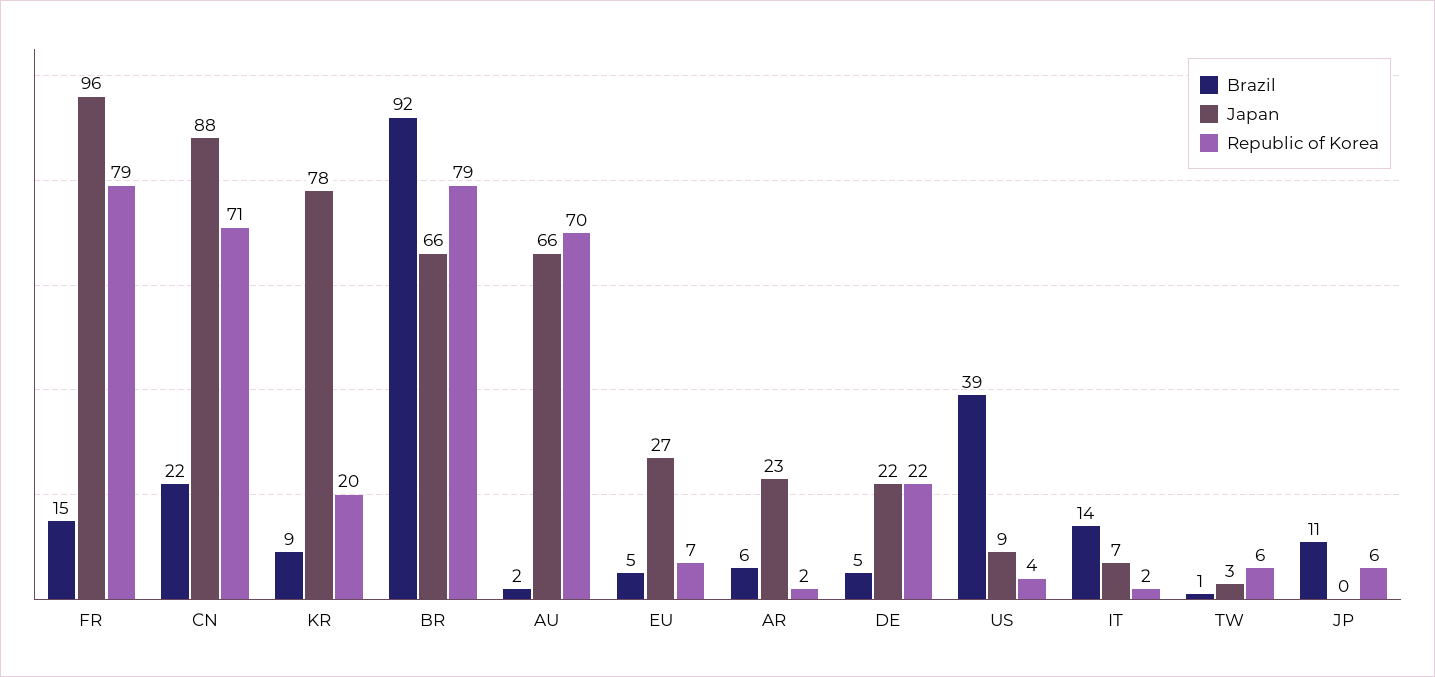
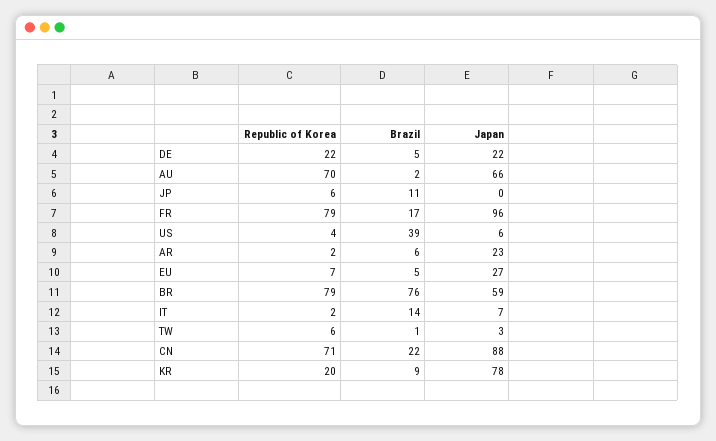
  {
    "Brazil": {
-     "FR": 15,
+     "FR": 17,
      "CN": 22,
      "KR": 9,
-     "BR": 92,
+     "BR": 76,
      "AU": 2,
      "EU": 5,
      "AR": 6,
      "DE": 5,
      "US": 39,
      "IT": 14,
      "TW": 1,
      "JP": 11
    },
    "Japan": {
      "FR": 96,
      "CN": 88,
      "KR": 78,
-     "BR": 66,
+     "BR": 59,
      "AU": 66,
      "EU": 27,
      "AR": 23,
      "DE": 22,
-     "US": 9,
+     "US": 6,
      "IT": 7,
      "TW": 3,
      "JP": 0
    },
    "Republic of Korea": {
      "FR": 79,
      "CN": 71,
      "KR": 20,
      "BR": 79,
      "AU": 70,
      "EU": 7,
      "AR": 2,
      "DE": 22,
      "US": 4,
      "IT": 2,
      "TW": 6,
      "JP": 6
    }
  }

